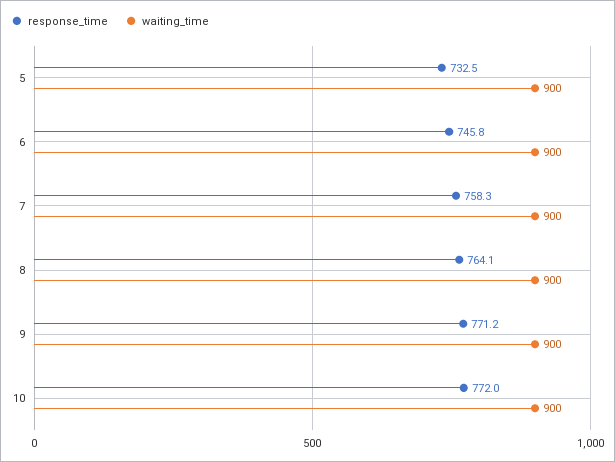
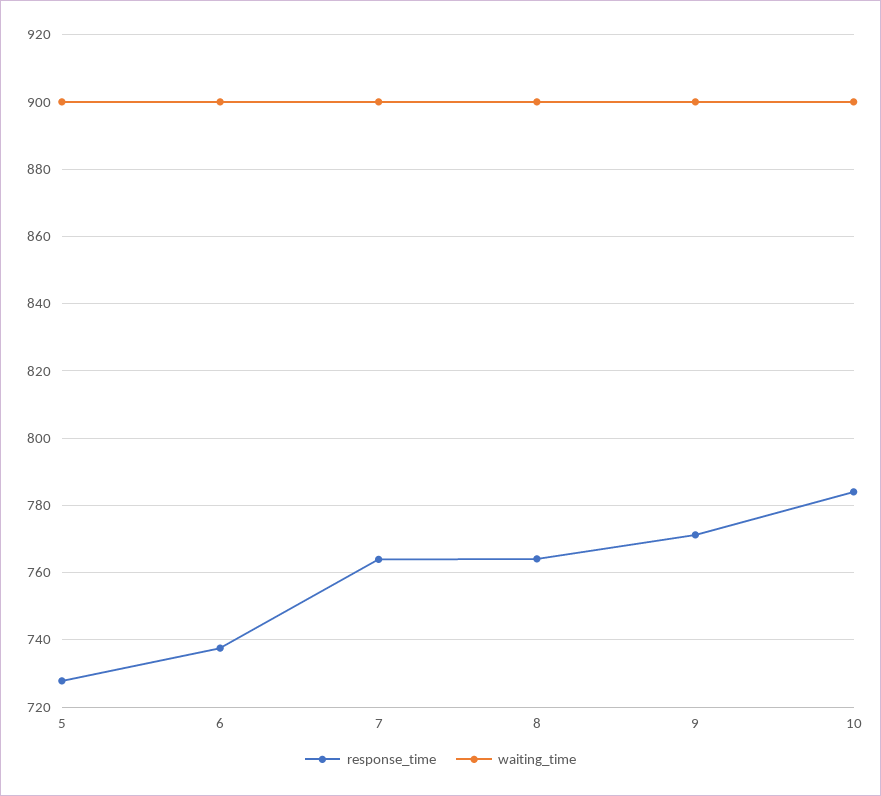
  {
    "response_time": {
-     "5": 732.5,
+     "5": 728,
-     "6": 745.8,
+     "6": 738,
-     "7": 758.3,
+     "7": 764,
      "8": 764.1,
      "9": 771.2,
-     "10": 772
+     "10": 784
    },
    "waiting_time": {
      "5": 900,
      "6": 900,
      "7": 900,
      "8": 900,
      "9": 900,
      "10": 900
    }
  }

